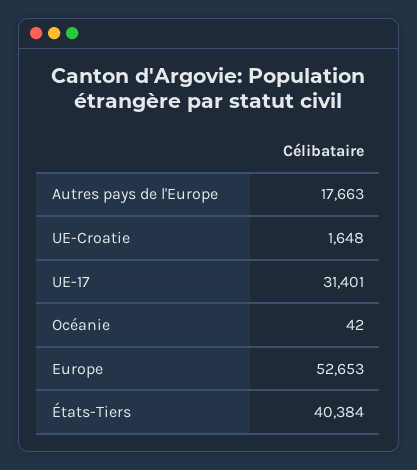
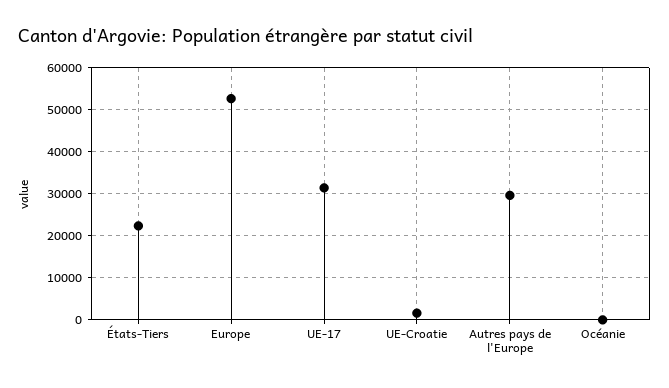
  {
-   "Autres pays de l'Europe": 17663,
+   "Autres pays de l'Europe": 30000,
    "UE-Croatie": 1648,
    "UE-17": 31401,
    "Océanie": 42,
    "Europe": 52653,
-   "États-Tiers": 40384
+   "États-Tiers": 22000
  }

